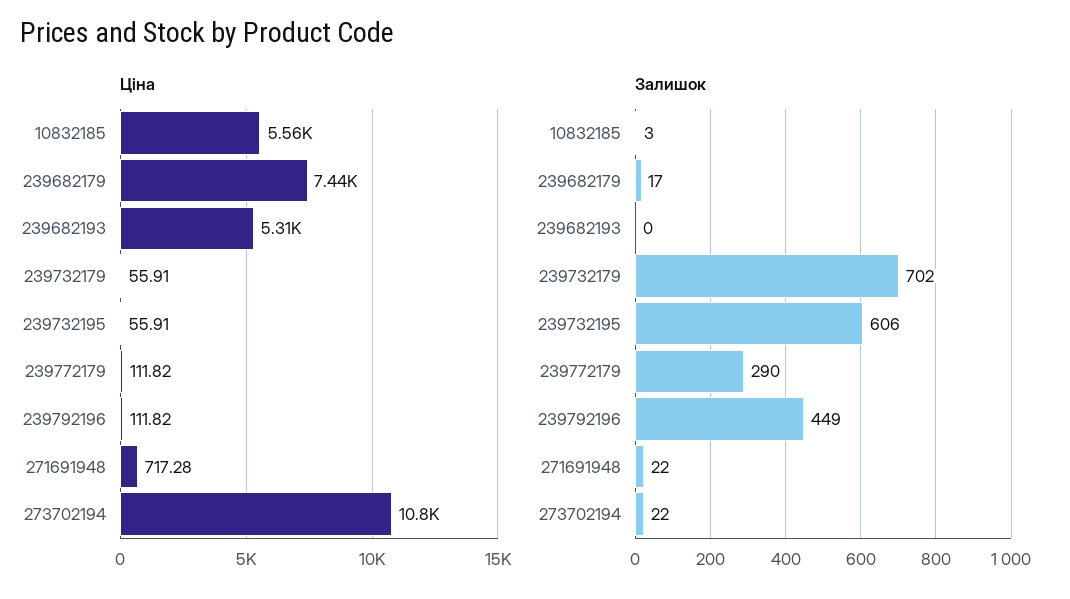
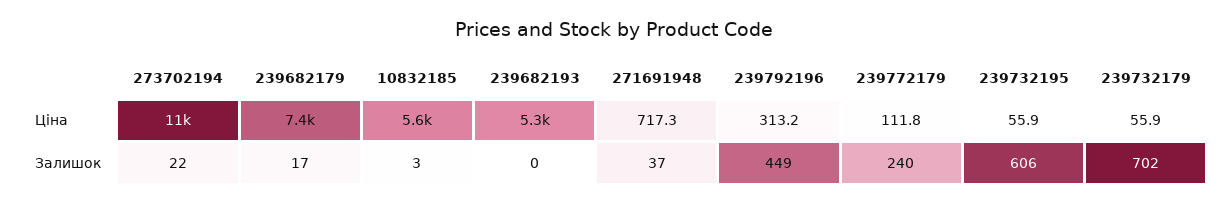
  {
    "Ціна": {
      "10832185": 5560,
      "239682179": 7440,
      "239682193": 5310,
      "239732179": 55.91,
      "239732195": 55.91,
      "239772179": 111.82,
-     "239792196": 111.82,
+     "239792196": 313.2,
      "271691948": 717.28,
      "273702194": 10800
    },
    "Залишок": {
      "10832185": 3,
      "239682179": 17,
      "239682193": 0,
      "239732179": 702,
      "239732195": 606,
-     "239772179": 290,
+     "239772179": 240,
      "239792196": 449,
-     "271691948": 22,
+     "271691948": 37,
      "273702194": 22
    }
  }

